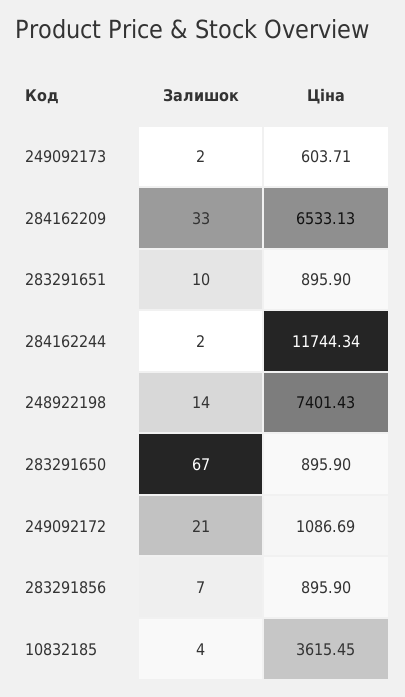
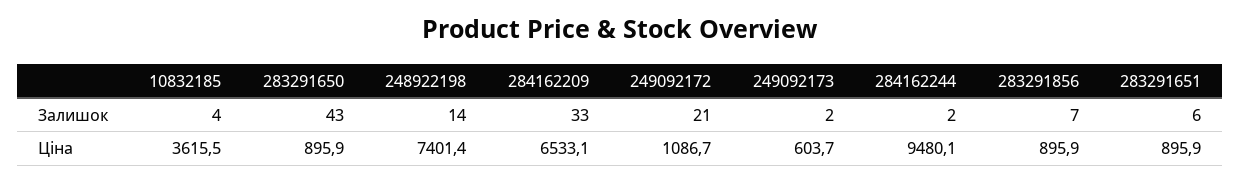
  {
    "Залишок": {
      "249092173": 2,
      "284162209": 33,
-     "283291651": 10,
+     "283291651": 6,
      "284162244": 2,
      "248922198": 14,
-     "283291650": 67,
+     "283291650": 43,
      "249092172": 21,
      "283291856": 7,
      "10832185": 4
    },
    "Ціна": {
      "249092173": 603.71,
      "284162209": 6533.13,
      "283291651": 895.9,
-     "284162244": 11744.34,
+     "284162244": 9480.1,
      "248922198": 7401.43,
      "283291650": 895.9,
      "249092172": 1086.69,
      "283291856": 895.9,
      "10832185": 3615.45
    }
  }

